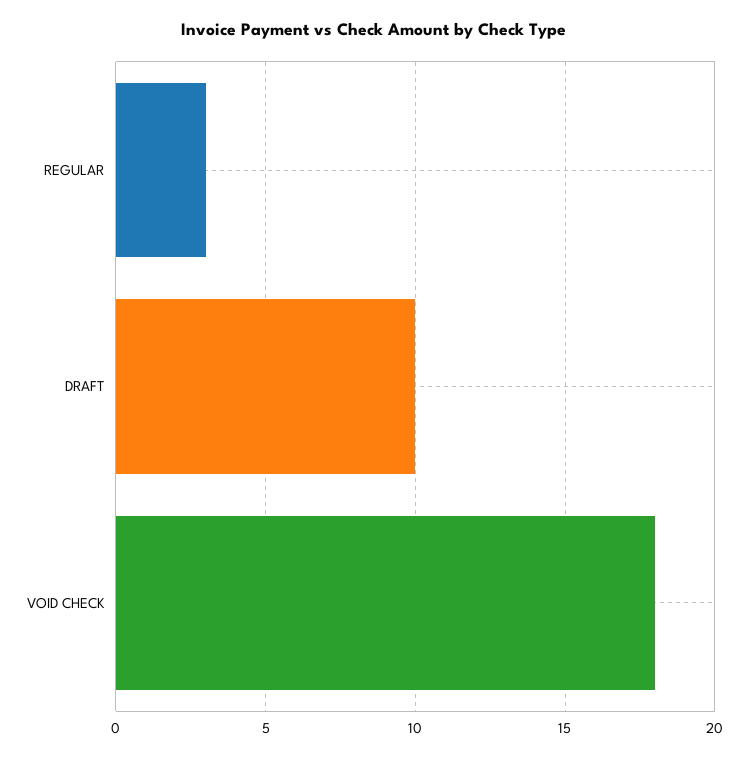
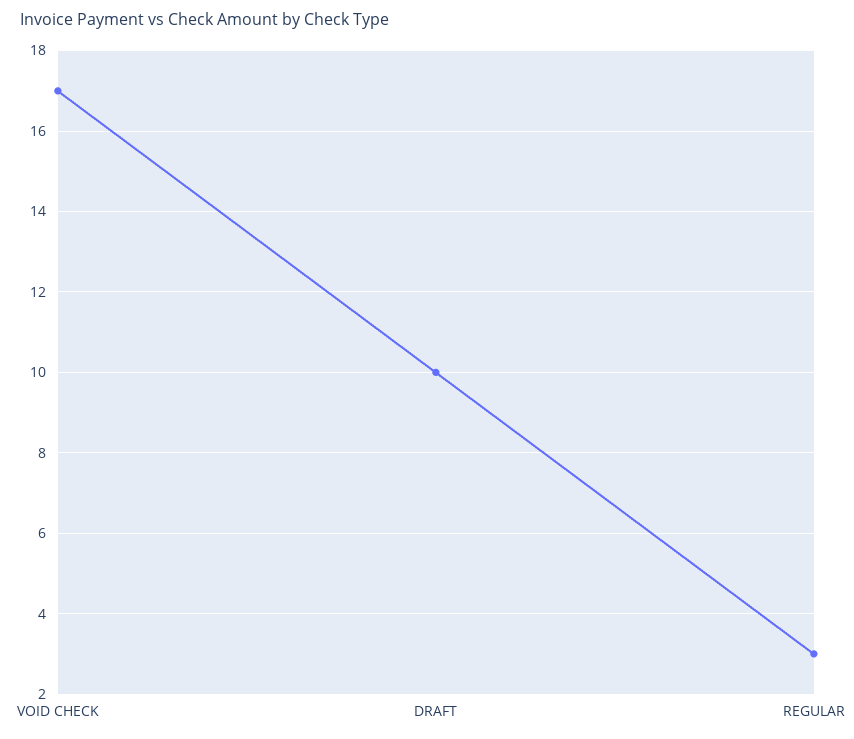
  {
    "REGULAR": 3,
    "DRAFT": 10,
-   "VOID CHECK": 18
+   "VOID CHECK": 17
  }

